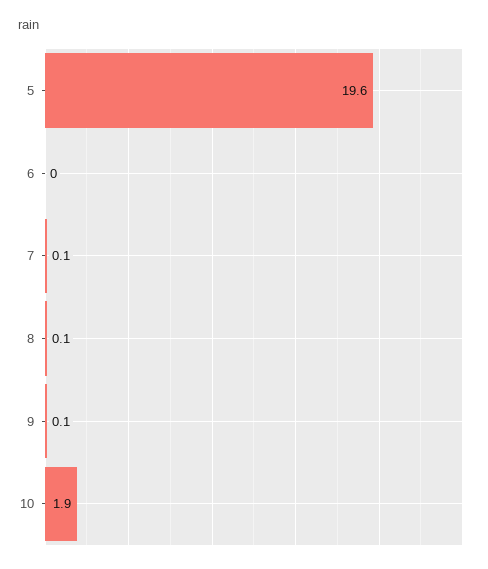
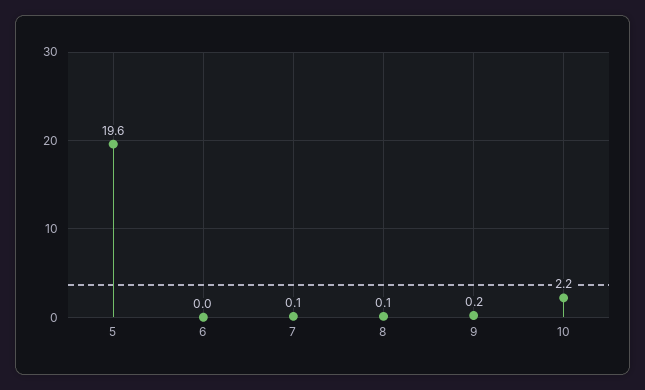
  {
    "5": 19.6,
    "6": 0,
    "7": 0.1,
    "8": 0.1,
-   "9": 0.1,
+   "9": 0.2,
-   "10": 1.9
+   "10": 2.2
  }

